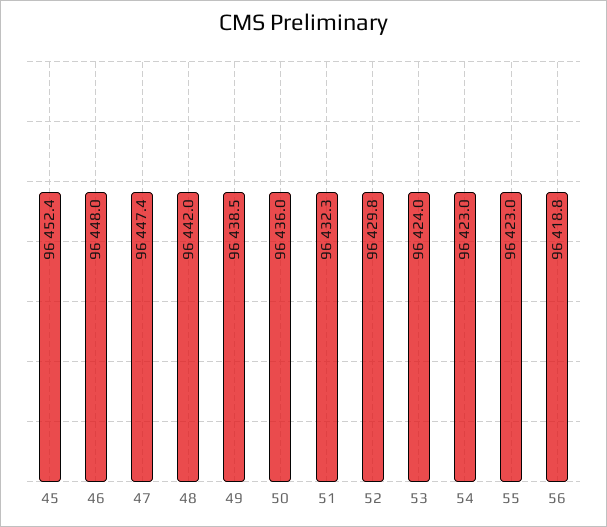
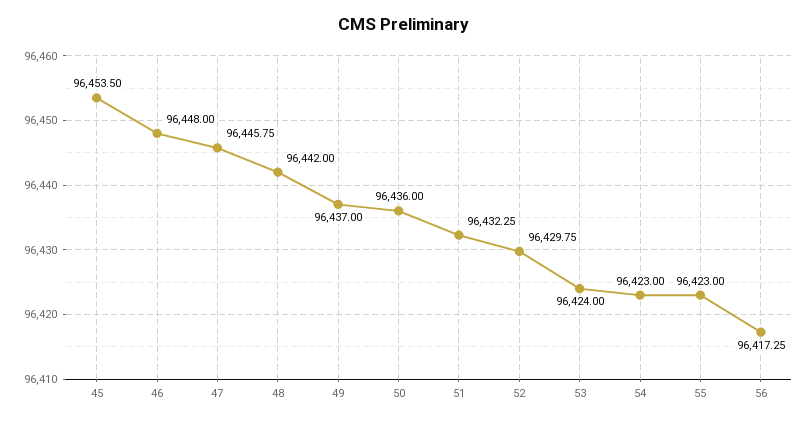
  {
-   "45": 96452.4,
+   "45": 96453.5,
    "46": 96448,
-   "47": 96447.4,
+   "47": 96445.75,
    "48": 96442,
-   "49": 96438.5,
+   "49": 96437,
    "50": 96436,
    "51": 96432.25,
    "52": 96429.75,
    "53": 96424,
    "54": 96423,
    "55": 96423,
-   "56": 96418.8
+   "56": 96417.25
  }

